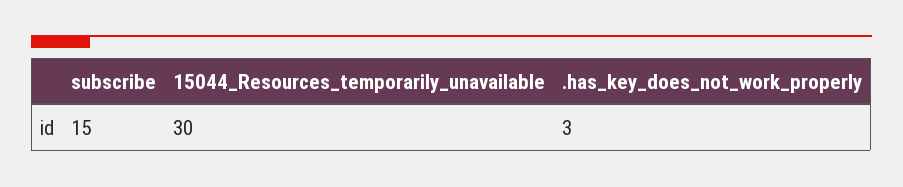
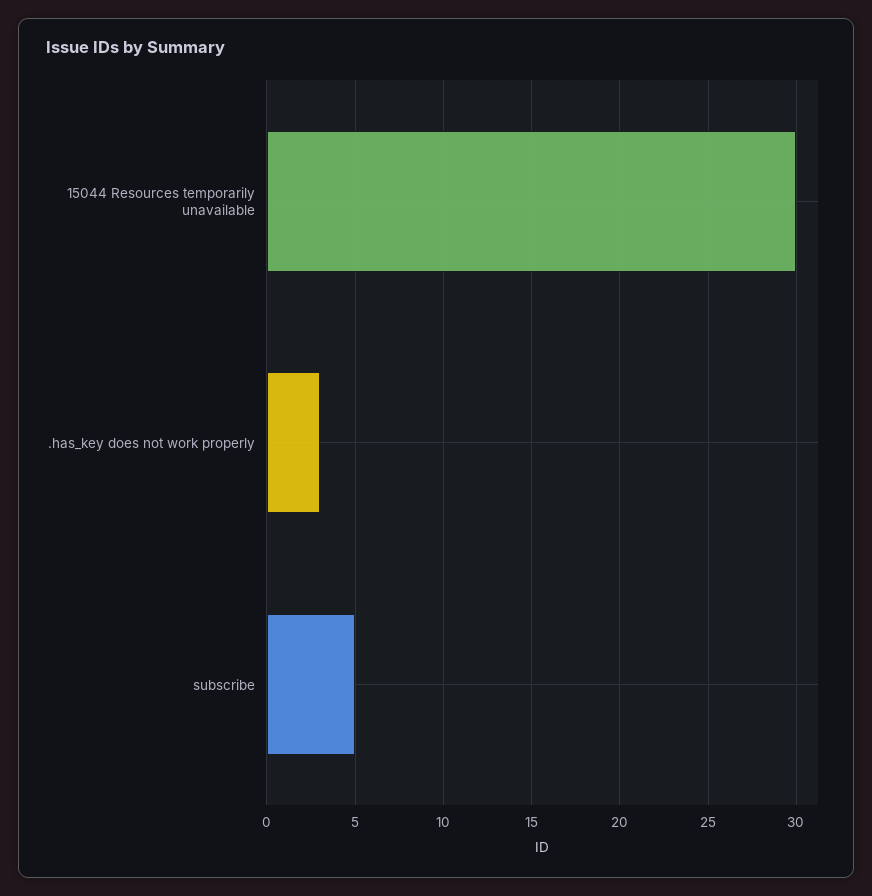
  {
-   "subscribe": 15,
+   "subscribe": 5,
    "15044_Resources_temporarily_unavailable": 30,
    ".has_key_does_not_work_properly": 3
  }

